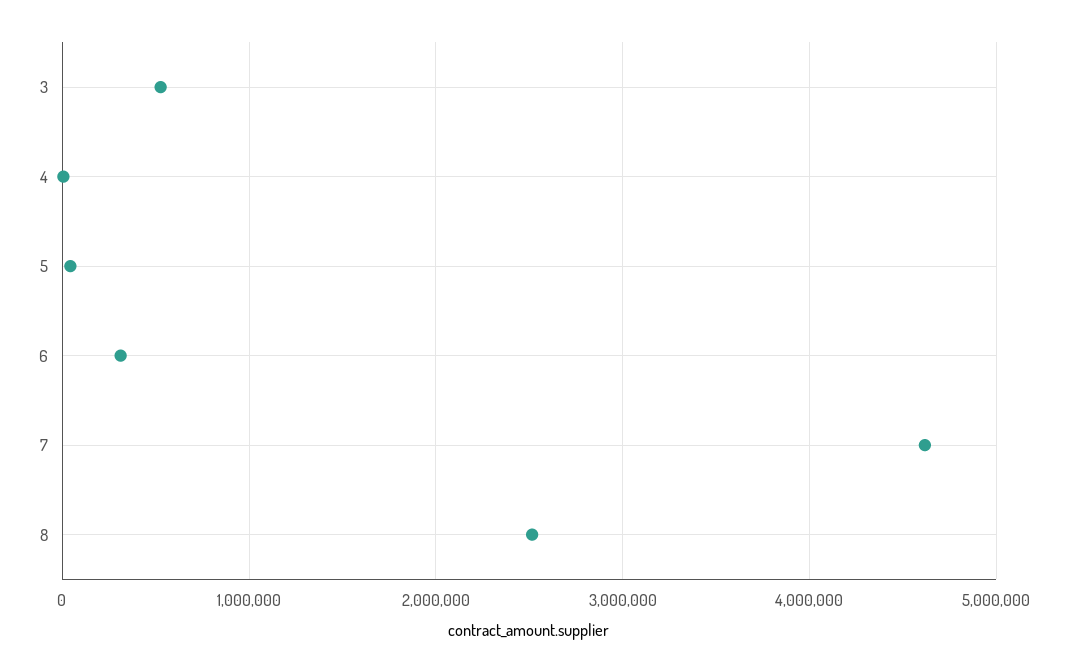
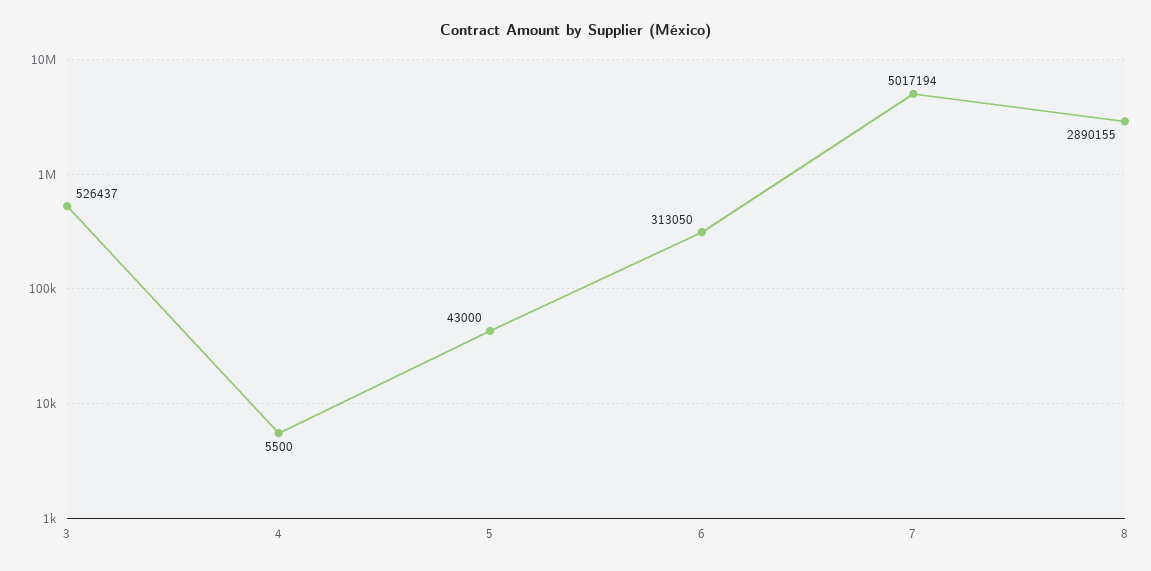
  {
    "3": 526437,
    "4": 5500,
    "5": 43000,
    "6": 313050,
-   "7": 4600000,
+   "7": 5017194,
-   "8": 2500000
+   "8": 2890155
  }

